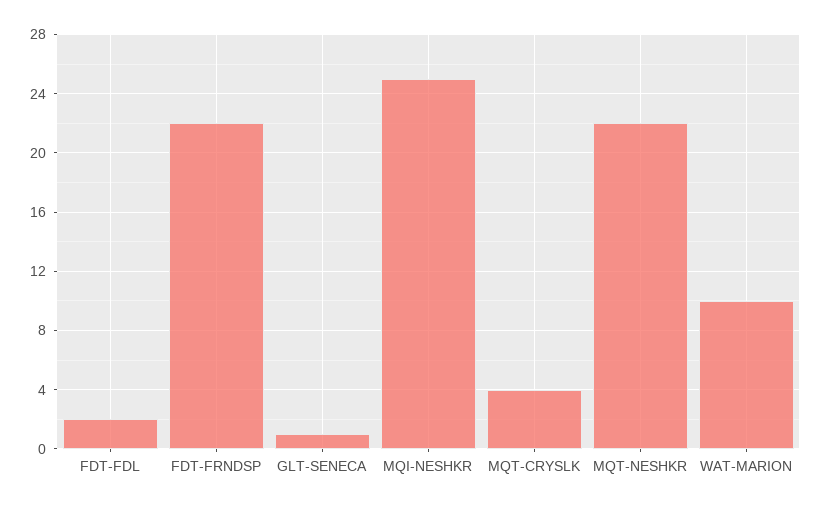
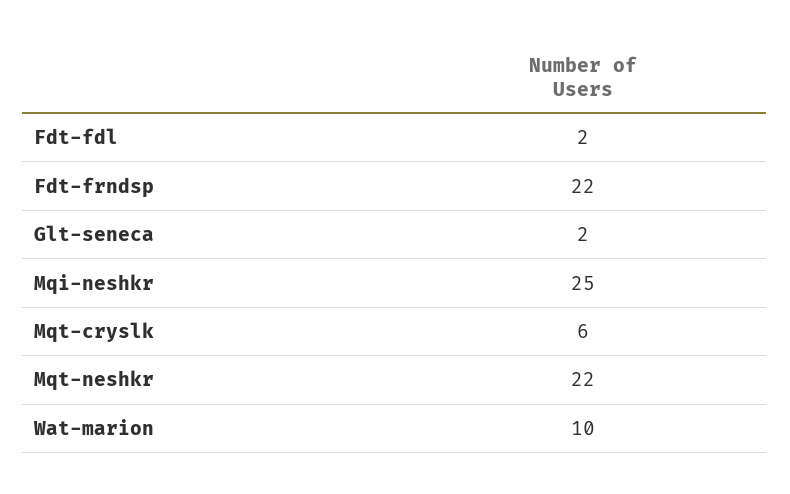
  {
    "FDT-FDL": 2,
    "FDT-FRNDSP": 22,
-   "GLT-SENECA": 1,
+   "GLT-SENECA": 2,
    "MQI-NESHKR": 25,
-   "MQT-CRYSLK": 4,
+   "MQT-CRYSLK": 6,
    "MQT-NESHKR": 22,
    "WAT-MARION": 10
  }

